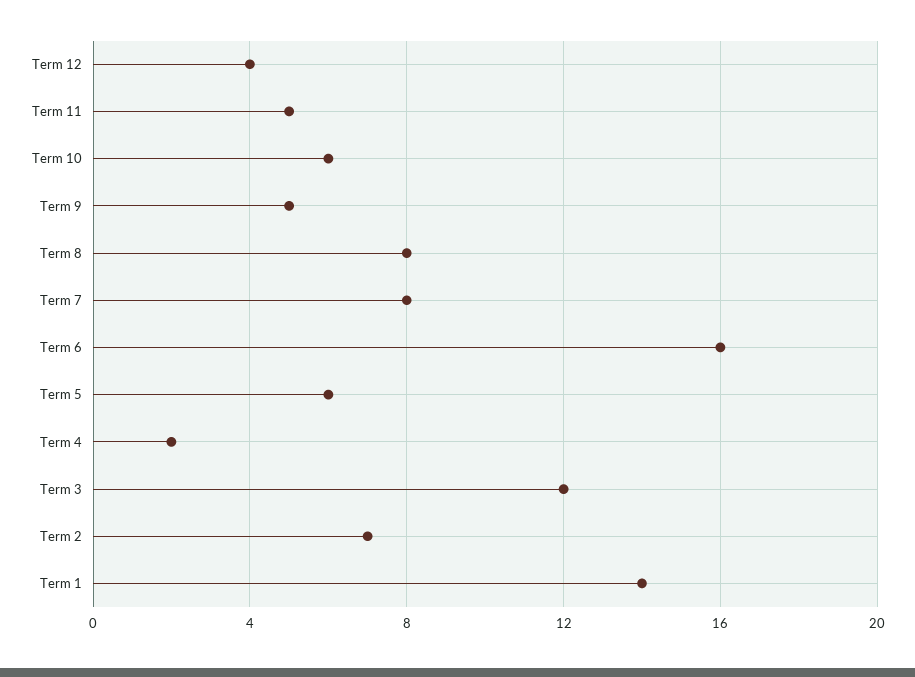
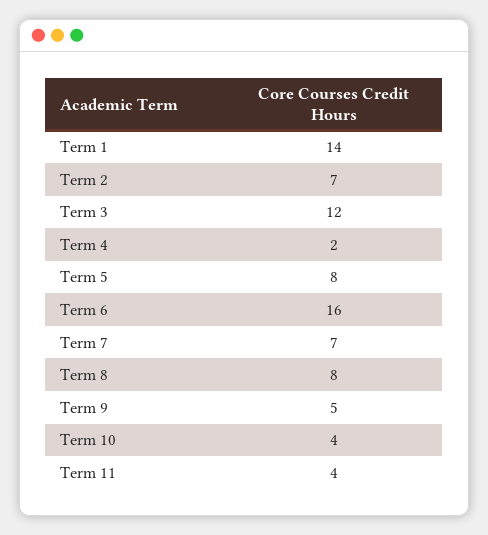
  {
-   "Term 12": 4,
-   "Term 11": 5,
+   "Term 11": 4,
-   "Term 10": 6,
+   "Term 10": 4,
    "Term 9": 5,
    "Term 8": 8,
-   "Term 7": 8,
+   "Term 7": 7,
    "Term 6": 16,
-   "Term 5": 6,
+   "Term 5": 8,
    "Term 4": 2,
    "Term 3": 12,
    "Term 2": 7,
    "Term 1": 14
  }

